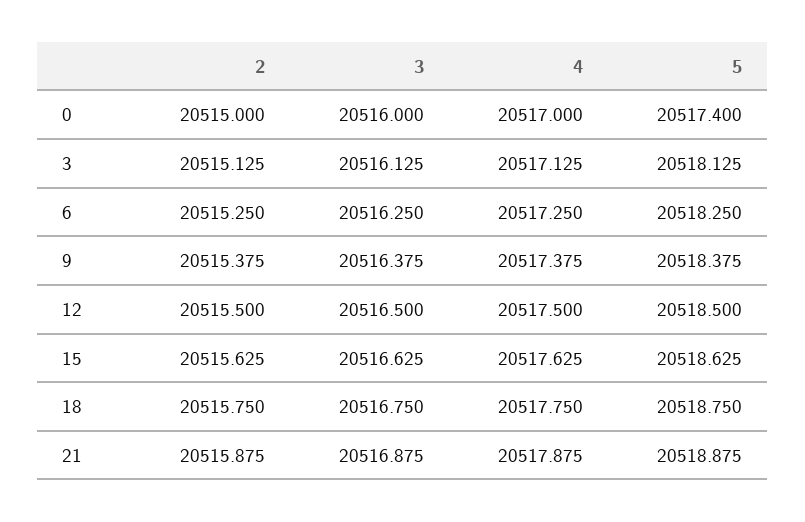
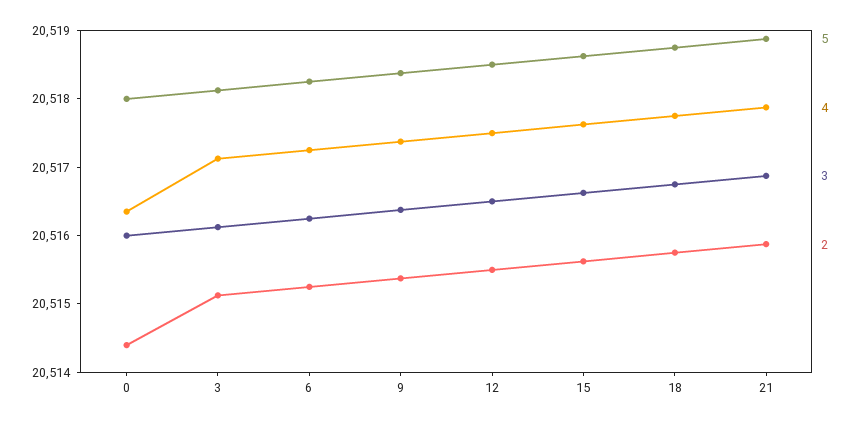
  {
    "2": {
-     "0": 20515,
+     "0": 20514.4,
      "3": 20515.125,
      "6": 20515.25,
      "9": 20515.375,
      "12": 20515.5,
      "15": 20515.625,
      "18": 20515.75,
      "21": 20515.875
    },
    "3": {
      "0": 20516,
      "3": 20516.125,
      "6": 20516.25,
      "9": 20516.375,
      "12": 20516.5,
      "15": 20516.625,
      "18": 20516.75,
      "21": 20516.875
    },
    "4": {
-     "0": 20517,
+     "0": 20516.4,
      "3": 20517.125,
      "6": 20517.25,
      "9": 20517.375,
      "12": 20517.5,
      "15": 20517.625,
      "18": 20517.75,
      "21": 20517.875
    },
    "5": {
-     "0": 20517.4,
+     "0": 20518,
      "3": 20518.125,
      "6": 20518.25,
      "9": 20518.375,
      "12": 20518.5,
      "15": 20518.625,
      "18": 20518.75,
      "21": 20518.875
    }
  }

